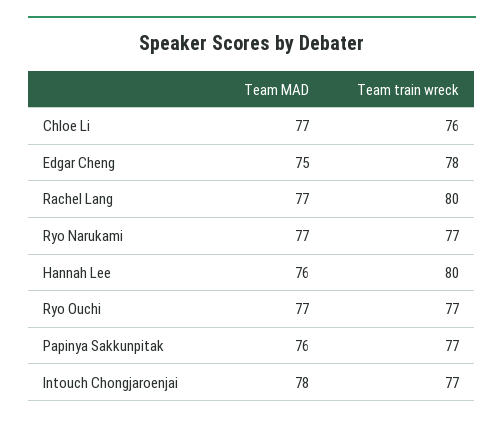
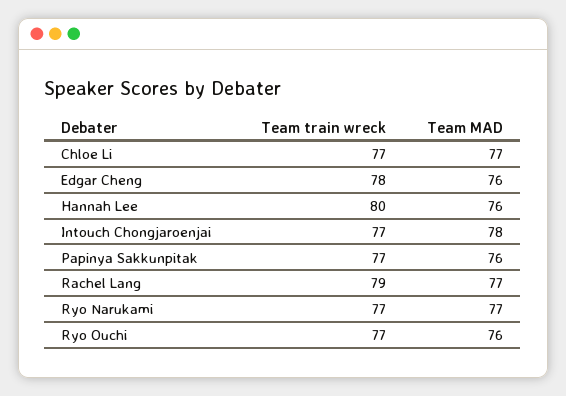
  {
    "Team MAD": {
      "Chloe Li": 77,
-     "Edgar Cheng": 75,
+     "Edgar Cheng": 76,
      "Rachel Lang": 77,
      "Ryo Narukami": 77,
      "Hannah Lee": 76,
-     "Ryo Ouchi": 77,
+     "Ryo Ouchi": 76,
      "Papinya Sakkunpitak": 76,
      "Intouch Chongjaroenjai": 78
    },
    "Team train wreck": {
-     "Chloe Li": 76,
+     "Chloe Li": 77,
      "Edgar Cheng": 78,
-     "Rachel Lang": 80,
+     "Rachel Lang": 79,
      "Ryo Narukami": 77,
      "Hannah Lee": 80,
      "Ryo Ouchi": 77,
      "Papinya Sakkunpitak": 77,
      "Intouch Chongjaroenjai": 77
    }
  }

